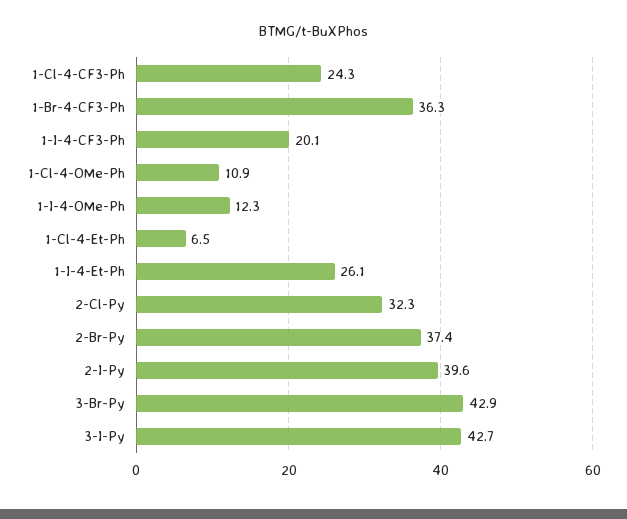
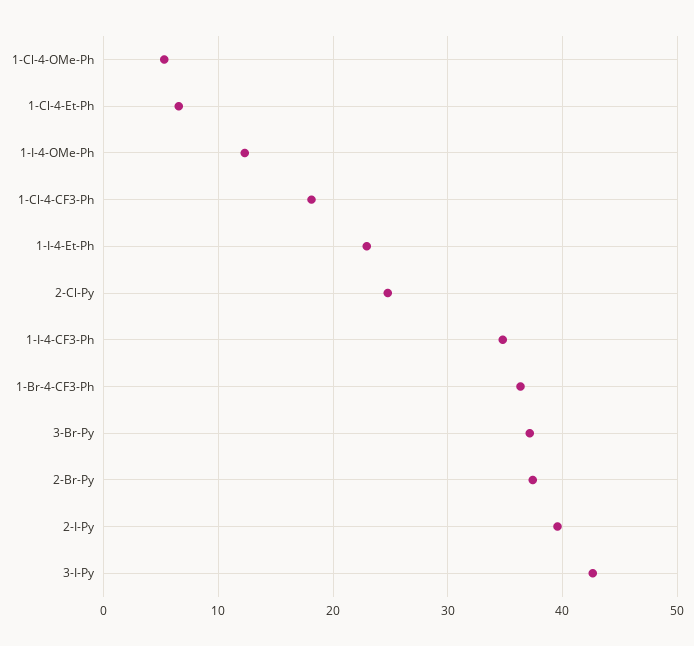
  {
-   "1-Cl-4-CF3-Ph": 24.3,
+   "1-Cl-4-CF3-Ph": 18,
    "1-Br-4-CF3-Ph": 36.3,
-   "1-I-4-CF3-Ph": 20.1,
+   "1-I-4-CF3-Ph": 35,
-   "1-Cl-4-OMe-Ph": 10.9,
+   "1-Cl-4-OMe-Ph": 5,
    "1-I-4-OMe-Ph": 12.3,
    "1-Cl-4-Et-Ph": 6.5,
-   "1-I-4-Et-Ph": 26.1,
+   "1-I-4-Et-Ph": 23,
-   "2-Cl-Py": 32.3,
+   "2-Cl-Py": 25,
    "2-Br-Py": 37.4,
    "2-I-Py": 39.6,
-   "3-Br-Py": 42.9,
+   "3-Br-Py": 37,
    "3-I-Py": 42.7
  }

